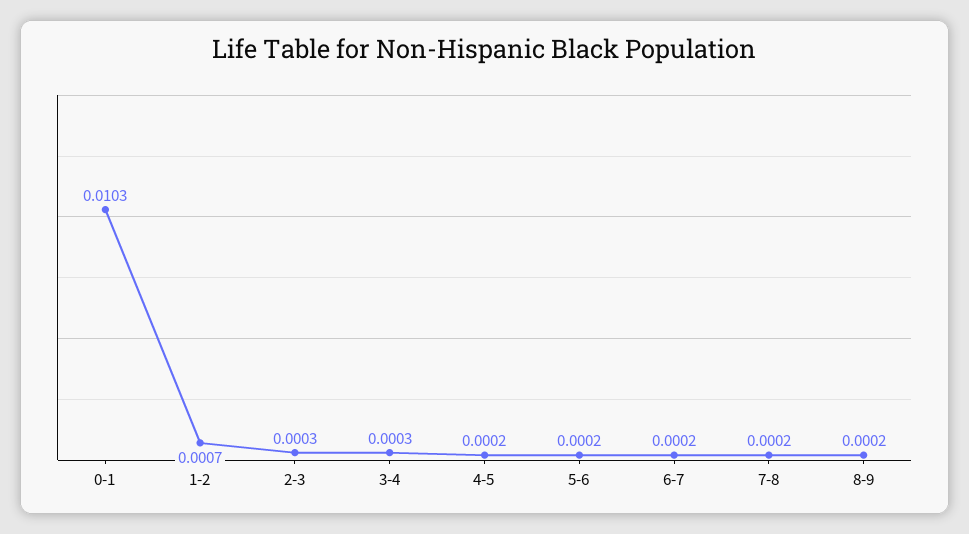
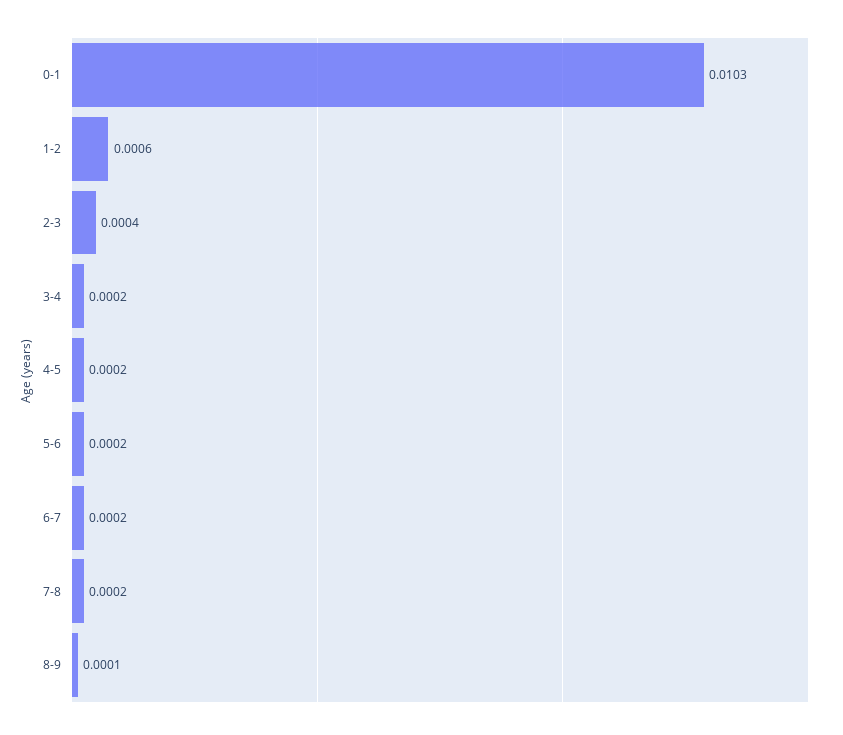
  {
    "0-1": 0.0103,
-   "1-2": 0.0007,
+   "1-2": 0.0006,
-   "2-3": 0.0003,
+   "2-3": 0.0004,
-   "3-4": 0.0003,
+   "3-4": 0.0002,
    "4-5": 0.0002,
    "5-6": 0.0002,
    "6-7": 0.0002,
    "7-8": 0.0002,
-   "8-9": 0.0002
+   "8-9": 0.0001
  }

